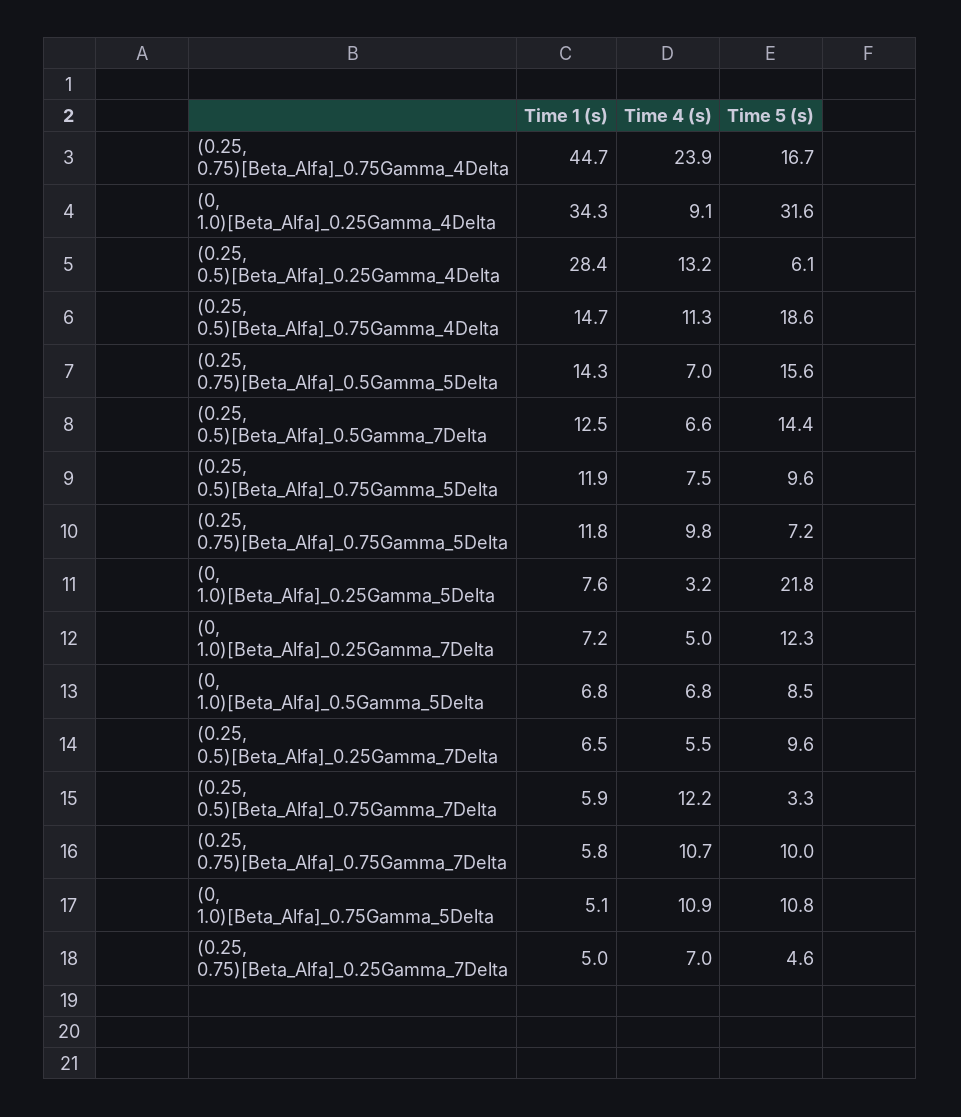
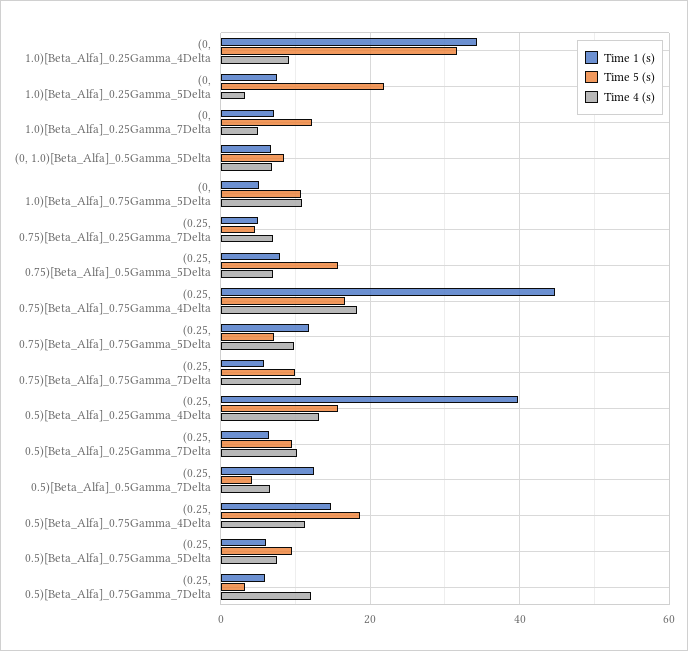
  {
    "Time 1 (s)": {
      "(0.25, 0.75)[Beta_Alfa]_0.75Gamma_4Delta": 44.7,
      "(0, 1.0)[Beta_Alfa]_0.25Gamma_4Delta": 34.3,
-     "(0.25, 0.5)[Beta_Alfa]_0.25Gamma_4Delta": 28.4,
+     "(0.25, 0.5)[Beta_Alfa]_0.25Gamma_4Delta": 40,
      "(0.25, 0.5)[Beta_Alfa]_0.75Gamma_4Delta": 14.7,
-     "(0.25, 0.75)[Beta_Alfa]_0.5Gamma_5Delta": 14.3,
+     "(0.25, 0.75)[Beta_Alfa]_0.5Gamma_5Delta": 8,
      "(0.25, 0.5)[Beta_Alfa]_0.5Gamma_7Delta": 12.5,
-     "(0.25, 0.5)[Beta_Alfa]_0.75Gamma_5Delta": 11.9,
+     "(0.25, 0.5)[Beta_Alfa]_0.75Gamma_5Delta": 6,
      "(0.25, 0.75)[Beta_Alfa]_0.75Gamma_5Delta": 11.8,
      "(0, 1.0)[Beta_Alfa]_0.25Gamma_5Delta": 7.6,
      "(0, 1.0)[Beta_Alfa]_0.25Gamma_7Delta": 7.2,
      "(0, 1.0)[Beta_Alfa]_0.5Gamma_5Delta": 6.8,
      "(0.25, 0.5)[Beta_Alfa]_0.25Gamma_7Delta": 6.5,
      "(0.25, 0.5)[Beta_Alfa]_0.75Gamma_7Delta": 5.9,
      "(0.25, 0.75)[Beta_Alfa]_0.75Gamma_7Delta": 5.8,
      "(0, 1.0)[Beta_Alfa]_0.75Gamma_5Delta": 5.1,
      "(0.25, 0.75)[Beta_Alfa]_0.25Gamma_7Delta": 5
    },
    "Time 4 (s)": {
-     "(0.25, 0.75)[Beta_Alfa]_0.75Gamma_4Delta": 23.9,
+     "(0.25, 0.75)[Beta_Alfa]_0.75Gamma_4Delta": 18,
      "(0, 1.0)[Beta_Alfa]_0.25Gamma_4Delta": 9.1,
      "(0.25, 0.5)[Beta_Alfa]_0.25Gamma_4Delta": 13.2,
      "(0.25, 0.5)[Beta_Alfa]_0.75Gamma_4Delta": 11.3,
      "(0.25, 0.75)[Beta_Alfa]_0.5Gamma_5Delta": 7,
      "(0.25, 0.5)[Beta_Alfa]_0.5Gamma_7Delta": 6.6,
      "(0.25, 0.5)[Beta_Alfa]_0.75Gamma_5Delta": 7.5,
      "(0.25, 0.75)[Beta_Alfa]_0.75Gamma_5Delta": 9.8,
      "(0, 1.0)[Beta_Alfa]_0.25Gamma_5Delta": 3.2,
      "(0, 1.0)[Beta_Alfa]_0.25Gamma_7Delta": 5,
      "(0, 1.0)[Beta_Alfa]_0.5Gamma_5Delta": 6.8,
-     "(0.25, 0.5)[Beta_Alfa]_0.25Gamma_7Delta": 5.5,
+     "(0.25, 0.5)[Beta_Alfa]_0.25Gamma_7Delta": 10,
      "(0.25, 0.5)[Beta_Alfa]_0.75Gamma_7Delta": 12.2,
      "(0.25, 0.75)[Beta_Alfa]_0.75Gamma_7Delta": 10.7,
      "(0, 1.0)[Beta_Alfa]_0.75Gamma_5Delta": 10.9,
      "(0.25, 0.75)[Beta_Alfa]_0.25Gamma_7Delta": 7
    },
    "Time 5 (s)": {
      "(0.25, 0.75)[Beta_Alfa]_0.75Gamma_4Delta": 16.7,
      "(0, 1.0)[Beta_Alfa]_0.25Gamma_4Delta": 31.6,
-     "(0.25, 0.5)[Beta_Alfa]_0.25Gamma_4Delta": 6.1,
+     "(0.25, 0.5)[Beta_Alfa]_0.25Gamma_4Delta": 16,
      "(0.25, 0.5)[Beta_Alfa]_0.75Gamma_4Delta": 18.6,
      "(0.25, 0.75)[Beta_Alfa]_0.5Gamma_5Delta": 15.6,
-     "(0.25, 0.5)[Beta_Alfa]_0.5Gamma_7Delta": 14.4,
+     "(0.25, 0.5)[Beta_Alfa]_0.5Gamma_7Delta": 4,
      "(0.25, 0.5)[Beta_Alfa]_0.75Gamma_5Delta": 9.6,
      "(0.25, 0.75)[Beta_Alfa]_0.75Gamma_5Delta": 7.2,
      "(0, 1.0)[Beta_Alfa]_0.25Gamma_5Delta": 21.8,
      "(0, 1.0)[Beta_Alfa]_0.25Gamma_7Delta": 12.3,
      "(0, 1.0)[Beta_Alfa]_0.5Gamma_5Delta": 8.5,
      "(0.25, 0.5)[Beta_Alfa]_0.25Gamma_7Delta": 9.6,
      "(0.25, 0.5)[Beta_Alfa]_0.75Gamma_7Delta": 3.3,
      "(0.25, 0.75)[Beta_Alfa]_0.75Gamma_7Delta": 10,
      "(0, 1.0)[Beta_Alfa]_0.75Gamma_5Delta": 10.8,
      "(0.25, 0.75)[Beta_Alfa]_0.25Gamma_7Delta": 4.6
    }
  }

